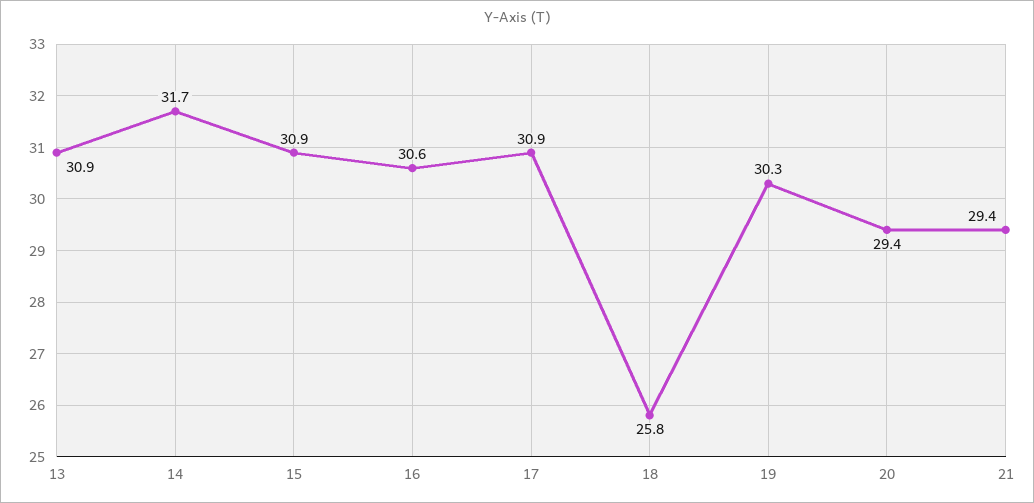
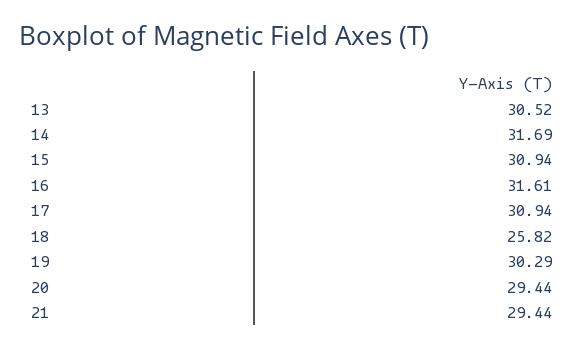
  {
-   "13": 30.9,
+   "13": 30.52,
    "14": 31.69,
    "15": 30.94,
-   "16": 30.6,
+   "16": 31.61,
    "17": 30.94,
    "18": 25.82,
    "19": 30.29,
    "20": 29.44,
    "21": 29.44
  }

